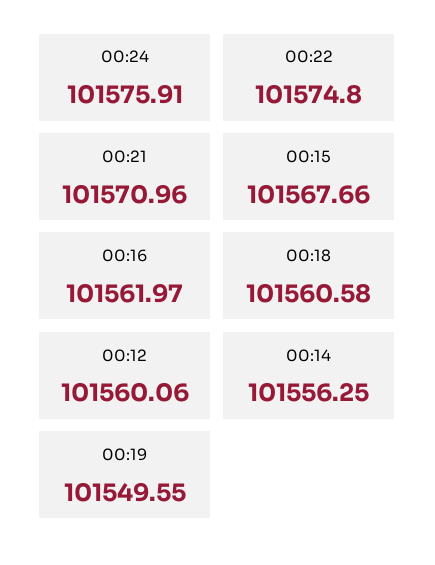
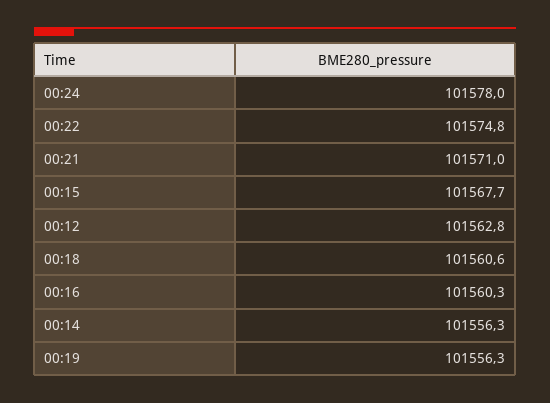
  {
-   "00:24": 101575.91,
+   "00:24": 101578,
    "00:22": 101574.8,
    "00:21": 101570.96,
    "00:15": 101567.66,
-   "00:16": 101561.97,
+   "00:16": 101560.3,
    "00:18": 101560.58,
-   "00:12": 101560.06,
+   "00:12": 101562.8,
    "00:14": 101556.25,
-   "00:19": 101549.55
+   "00:19": 101556.3
  }

